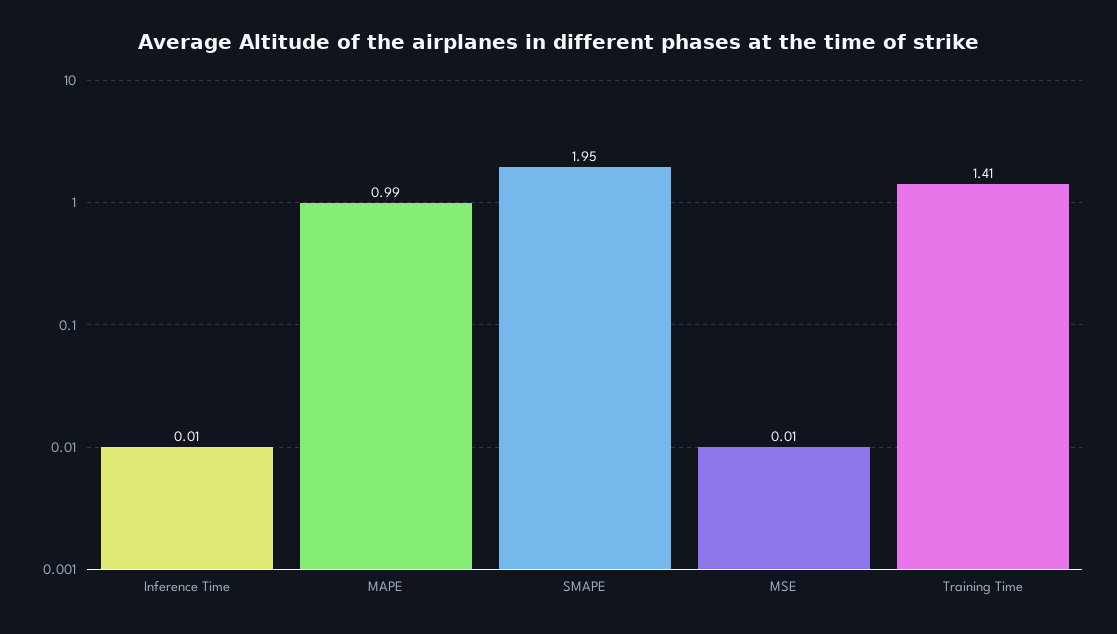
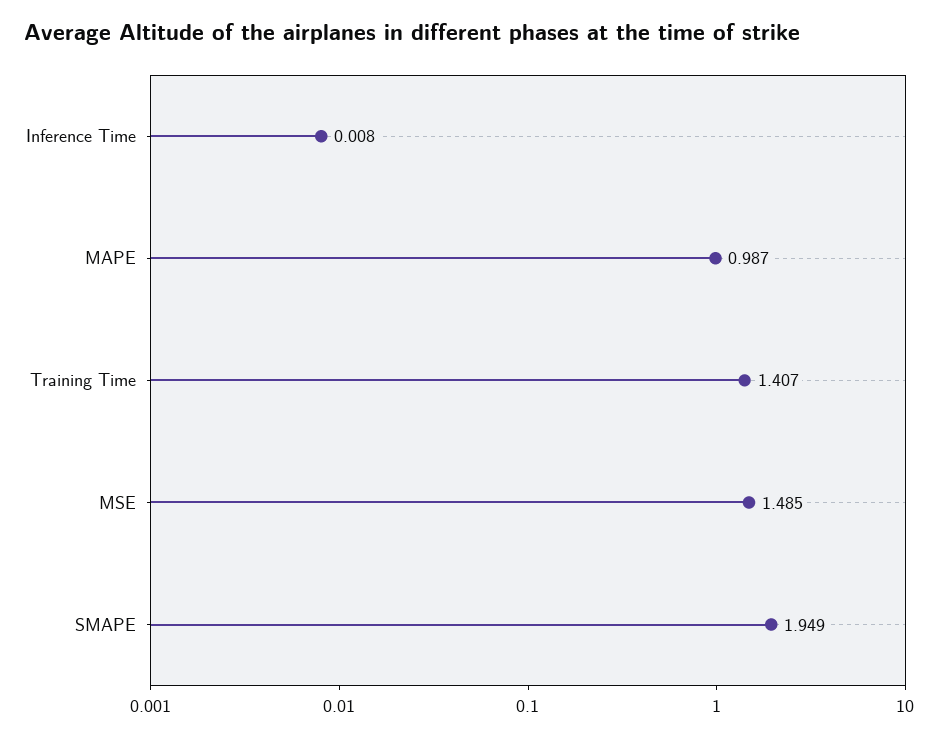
  {
    "Inference Time": 0.008,
    "MAPE": 0.987,
    "SMAPE": 1.949,
-   "MSE": 0.01,
+   "MSE": 1.485,
    "Training Time": 1.407
  }

